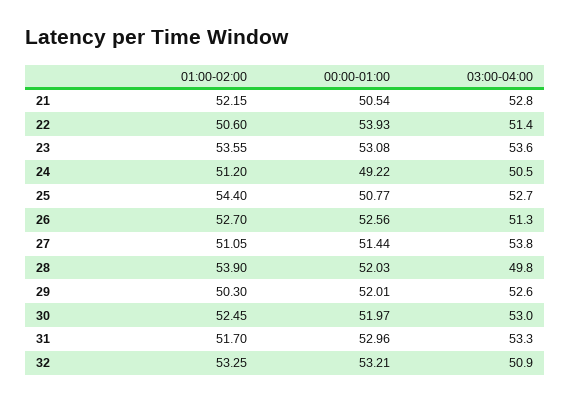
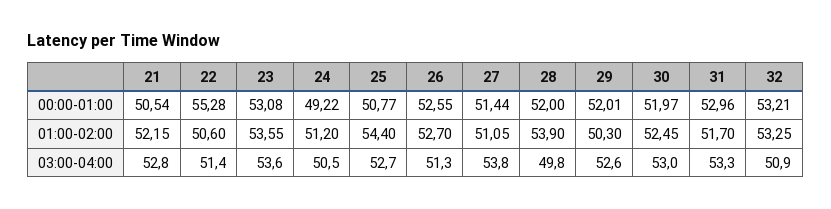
  {
    "01:00-02:00": {
      "21": 52.15,
      "22": 50.6,
      "23": 53.55,
      "24": 51.2,
      "25": 54.4,
      "26": 52.7,
      "27": 51.05,
      "28": 53.9,
      "29": 50.3,
      "30": 52.45,
      "31": 51.7,
      "32": 53.25
    },
    "00:00-01:00": {
      "21": 50.54,
-     "22": 53.93,
+     "22": 55.28,
      "23": 53.08,
      "24": 49.22,
      "25": 50.77,
-     "26": 52.56,
+     "26": 52.55,
      "27": 51.44,
-     "28": 52.03,
+     "28": 52,
      "29": 52.01,
      "30": 51.97,
      "31": 52.96,
      "32": 53.21
    },
    "03:00-04:00": {
      "21": 52.8,
      "22": 51.4,
      "23": 53.6,
      "24": 50.5,
      "25": 52.7,
      "26": 51.3,
      "27": 53.8,
      "28": 49.8,
      "29": 52.6,
      "30": 53,
      "31": 53.3,
      "32": 50.9
    }
  }

